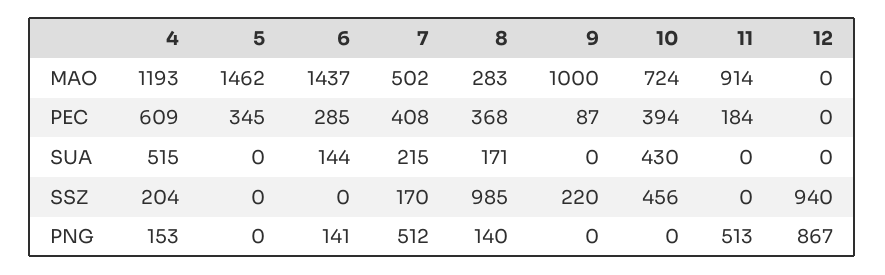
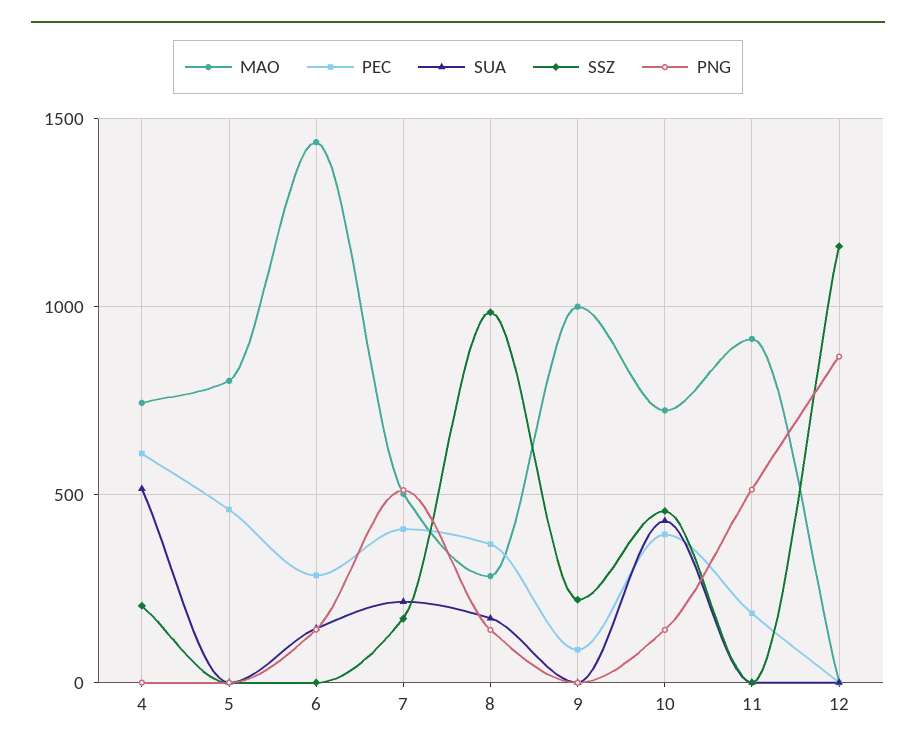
  {
    "MAO": {
-     "4": 1193,
+     "4": 750,
-     "5": 1462,
+     "5": 800,
      "6": 1437,
      "7": 502,
      "8": 283,
      "9": 1000,
      "10": 724,
      "11": 914,
      "12": 0
    },
    "PEC": {
      "4": 609,
-     "5": 345,
+     "5": 450,
      "6": 285,
      "7": 408,
      "8": 368,
      "9": 87,
      "10": 394,
      "11": 184,
      "12": 0
    },
    "SUA": {
      "4": 515,
      "5": 0,
      "6": 144,
      "7": 215,
      "8": 171,
      "9": 0,
      "10": 430,
      "11": 0,
      "12": 0
    },
    "SSZ": {
      "4": 204,
      "5": 0,
      "6": 0,
      "7": 170,
      "8": 985,
      "9": 220,
      "10": 456,
      "11": 0,
-     "12": 940
+     "12": 1150
    },
    "PNG": {
-     "4": 153,
+     "4": 0,
      "5": 0,
      "6": 141,
      "7": 512,
      "8": 140,
      "9": 0,
-     "10": 0,
+     "10": 150,
      "11": 513,
      "12": 867
    }
  }

